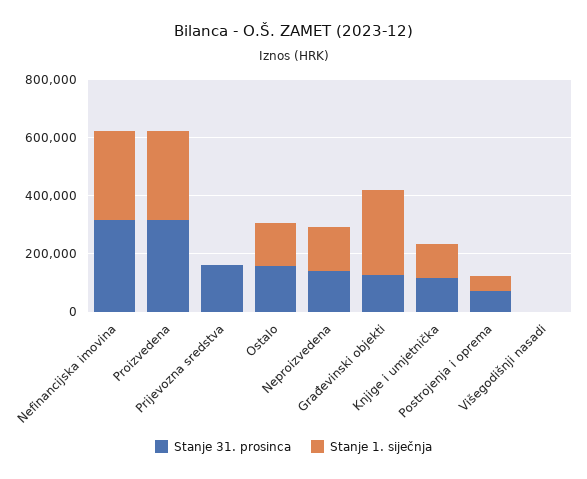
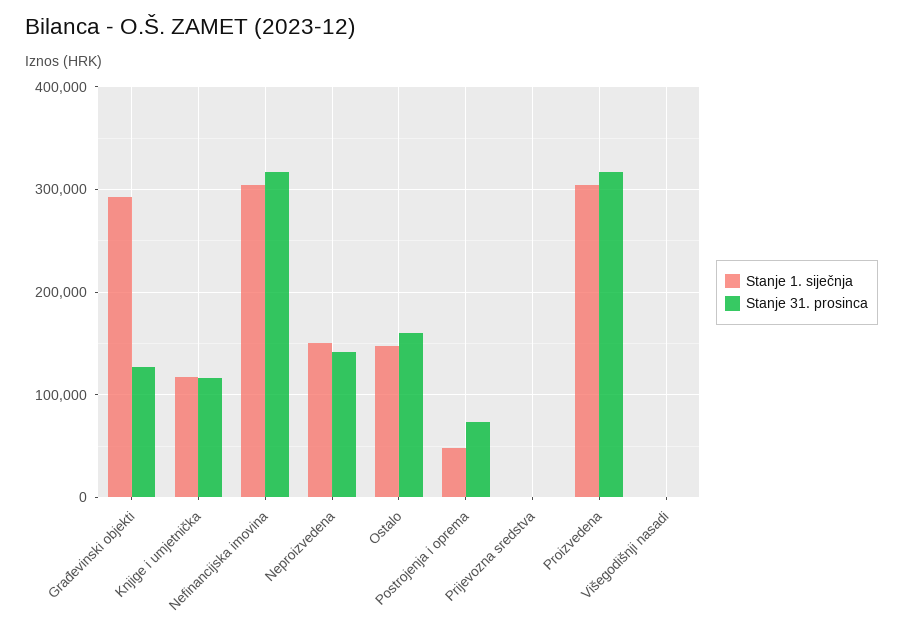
  {
    "Stanje 31. prosinca": {
      "Nefinancijska imovina": 320000,
      "Proizvedena": 320000,
-     "Prijevozna sredstva": 150000,
+     "Prijevozna sredstva": 0,
      "Ostalo": 160000,
      "Neproizvedena": 140000,
      "Građevinski objekti": 130000,
      "Knjige i umjetnička": 120000,
      "Postrojenja i oprema": 70000,
      "Višegodišnji nasadi": 0
    },
    "Stanje 1. siječnja": {
      "Nefinancijska imovina": 300000,
      "Proizvedena": 300000,
      "Prijevozna sredstva": 0,
      "Ostalo": 150000,
      "Neproizvedena": 150000,
      "Građevinski objekti": 290000,
      "Knjige i umjetnička": 120000,
      "Postrojenja i oprema": 50000,
      "Višegodišnji nasadi": 0
    }
  }

